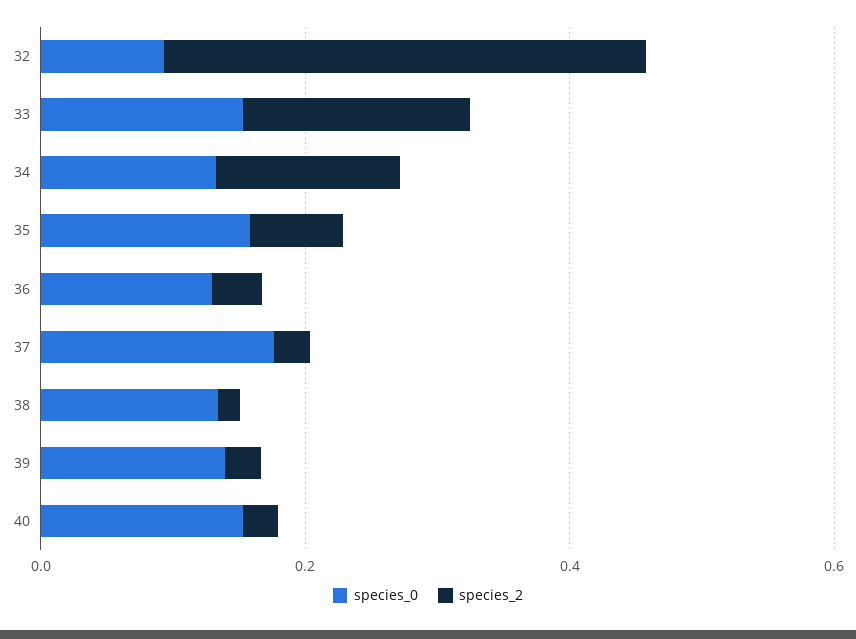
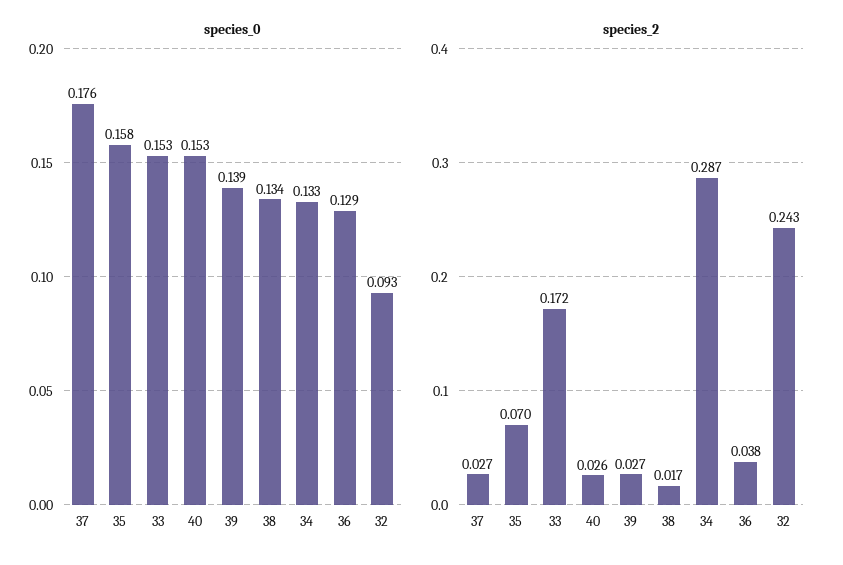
  {
    "species_0": {
      "32": 0.093,
      "33": 0.153,
      "34": 0.133,
      "35": 0.158,
      "36": 0.129,
      "37": 0.176,
      "38": 0.134,
      "39": 0.139,
      "40": 0.153
    },
    "species_2": {
-     "32": 0.35,
+     "32": 0.243,
      "33": 0.172,
-     "34": 0.15,
+     "34": 0.287,
      "35": 0.07,
      "36": 0.038,
      "37": 0.027,
      "38": 0.017,
      "39": 0.027,
      "40": 0.026
    }
  }

